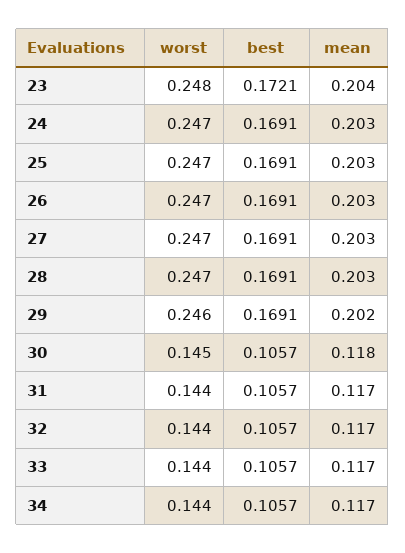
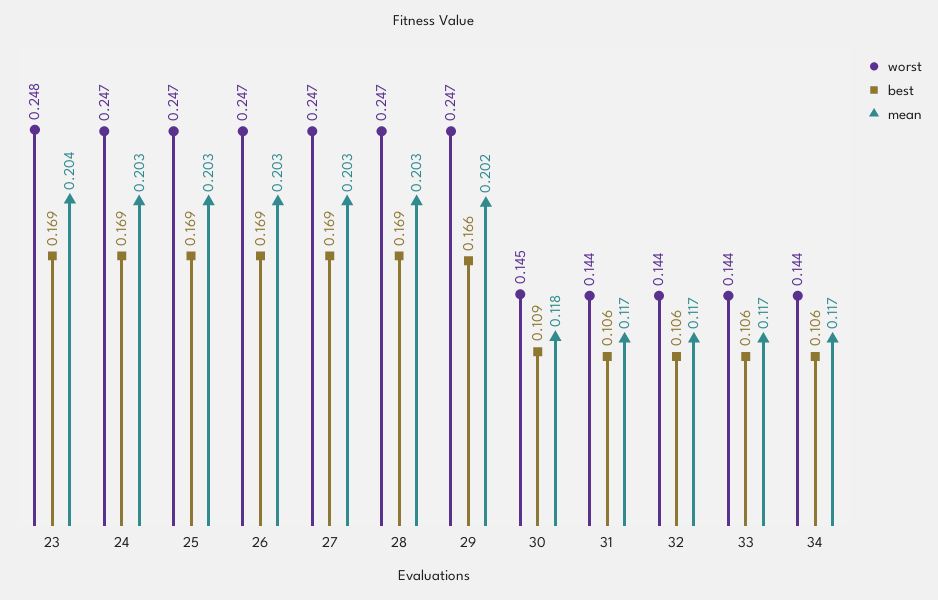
  {
    "worst": {
      "23": 0.248,
      "24": 0.247,
      "25": 0.247,
      "26": 0.247,
      "27": 0.247,
      "28": 0.247,
-     "29": 0.246,
+     "29": 0.247,
      "30": 0.145,
      "31": 0.144,
      "32": 0.144,
      "33": 0.144,
      "34": 0.144
    },
    "best": {
-     "23": 0.1721,
+     "23": 0.169,
      "24": 0.1691,
      "25": 0.1691,
      "26": 0.1691,
      "27": 0.1691,
      "28": 0.1691,
-     "29": 0.1691,
+     "29": 0.166,
-     "30": 0.1057,
+     "30": 0.109,
      "31": 0.1057,
      "32": 0.1057,
      "33": 0.1057,
      "34": 0.1057
    },
    "mean": {
      "23": 0.204,
      "24": 0.203,
      "25": 0.203,
      "26": 0.203,
      "27": 0.203,
      "28": 0.203,
      "29": 0.202,
      "30": 0.118,
      "31": 0.117,
      "32": 0.117,
      "33": 0.117,
      "34": 0.117
    }
  }

